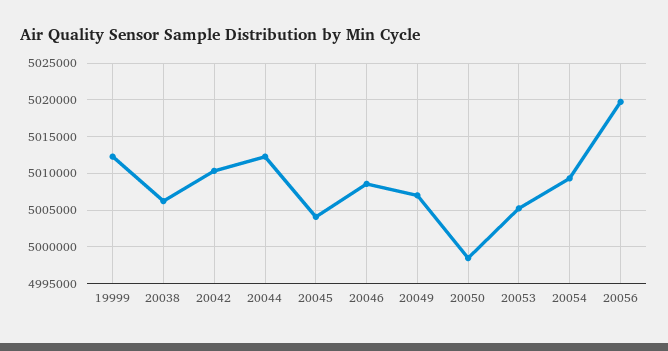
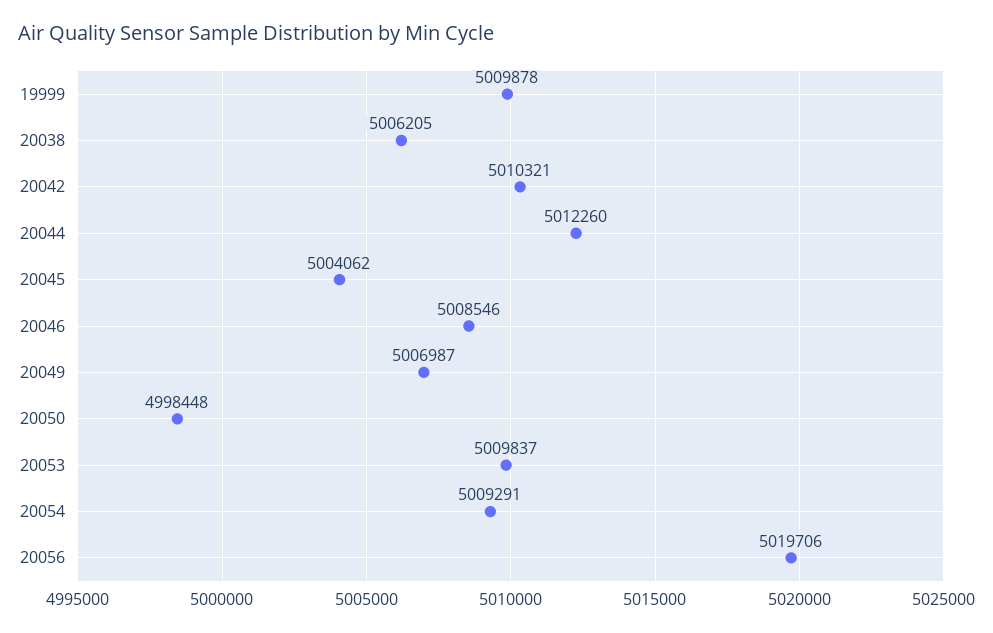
  {
-   "19999": 5012000,
+   "19999": 5009878,
    "20038": 5006205,
    "20042": 5010321,
    "20044": 5012260,
    "20045": 5004062,
    "20046": 5008546,
    "20049": 5006987,
    "20050": 4998448,
-   "20053": 5005000,
+   "20053": 5009837,
    "20054": 5009291,
    "20056": 5019706
  }

